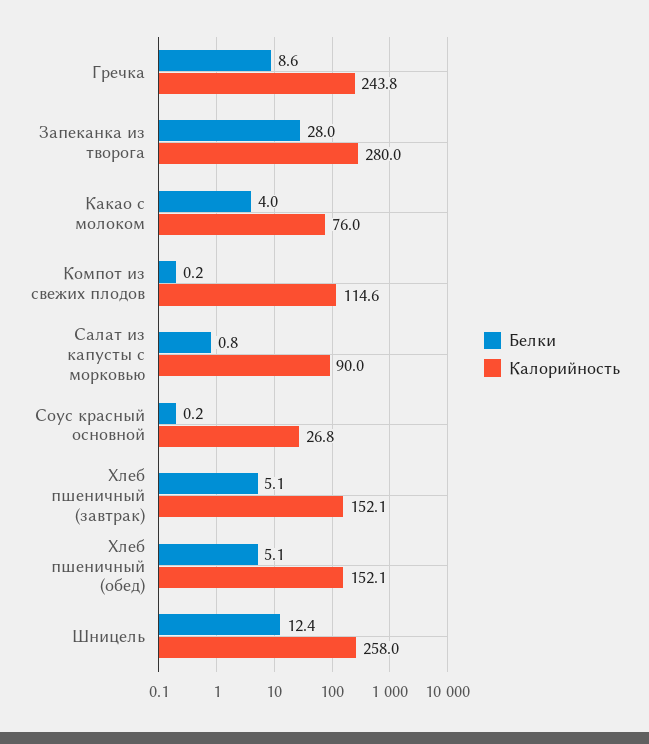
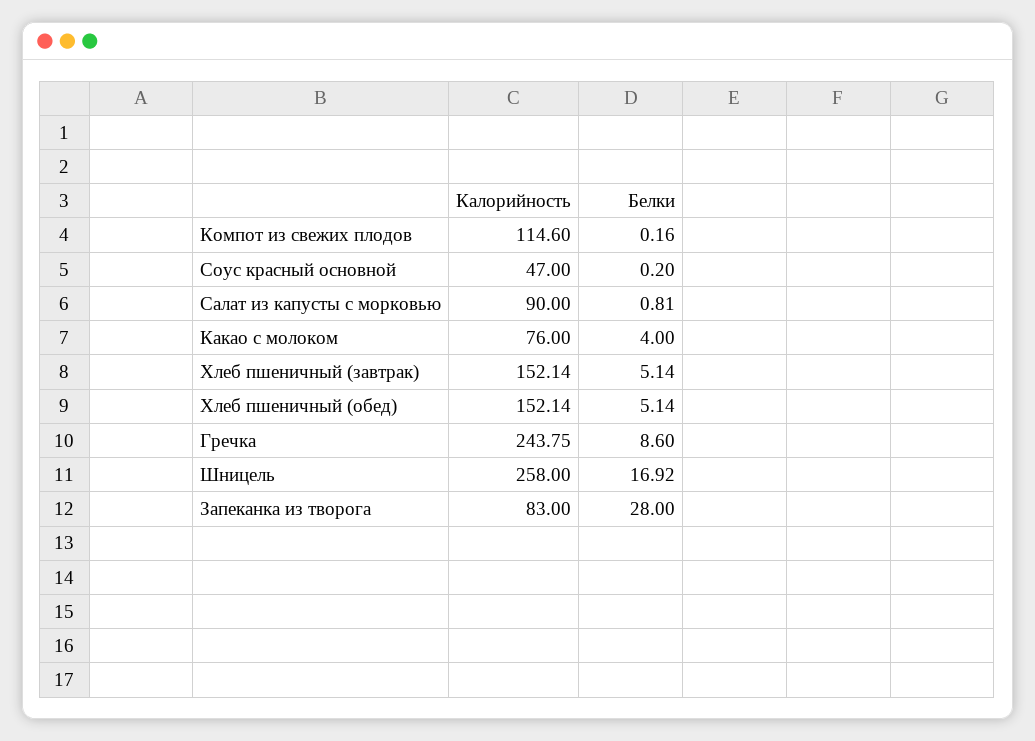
  {
    "Белки": {
      "Гречка": 8.6,
      "Запеканка из творога": 28,
      "Какао с молоком": 4,
      "Компот из свежих плодов": 0.16,
      "Салат из капусты с морковью": 0.81,
      "Соус красный основной": 0.2,
      "Хлеб пшеничный (завтрак)": 5.14,
      "Хлеб пшеничный (обед)": 5.14,
-     "Шницель": 12.4
+     "Шницель": 16.92
    },
    "Калорийность": {
      "Гречка": 243.75,
-     "Запеканка из творога": 280,
+     "Запеканка из творога": 83,
      "Какао с молоком": 76,
      "Компот из свежих плодов": 114.6,
      "Салат из капусты с морковью": 90,
-     "Соус красный основной": 26.8,
+     "Соус красный основной": 47,
      "Хлеб пшеничный (завтрак)": 152.14,
      "Хлеб пшеничный (обед)": 152.14,
      "Шницель": 258
    }
  }

